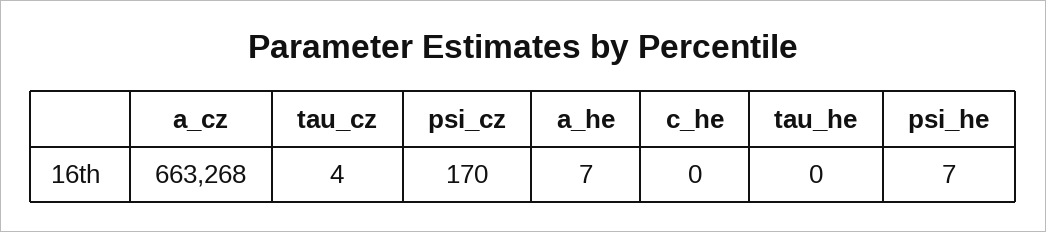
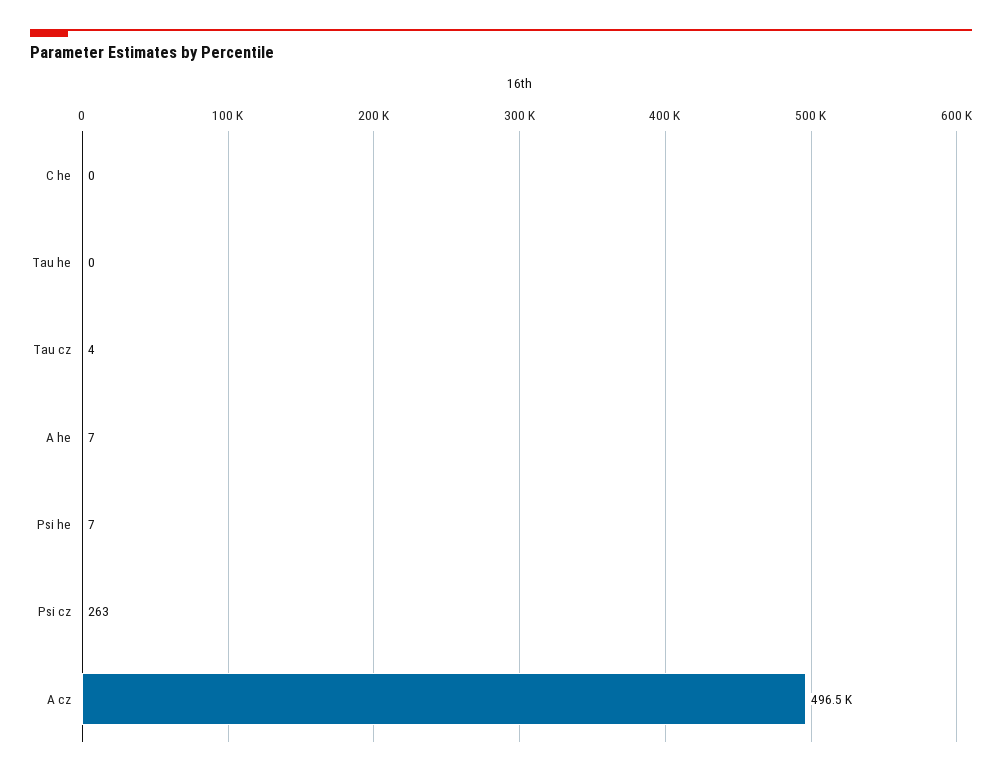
  {
-   "a_cz": 663268,
+   "a_cz": 496500,
    "tau_cz": 4,
-   "psi_cz": 170,
+   "psi_cz": 263,
    "a_he": 7,
    "c_he": 0,
    "tau_he": 0,
    "psi_he": 7
  }

